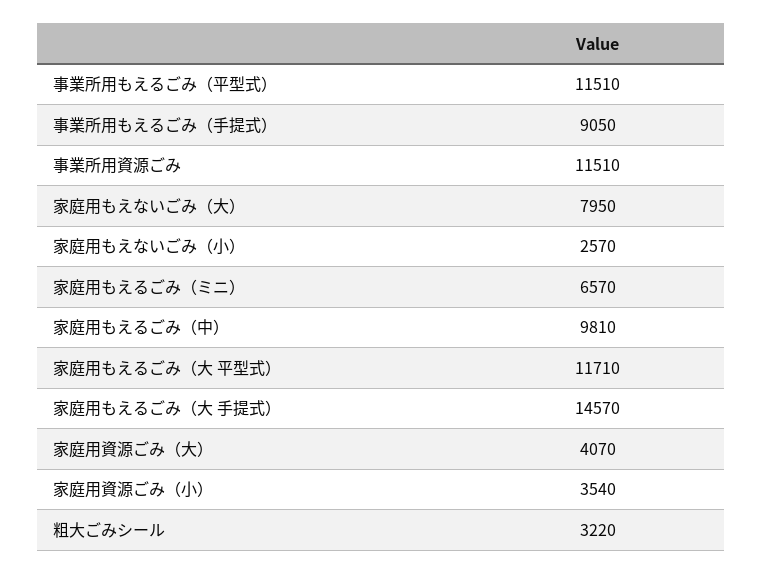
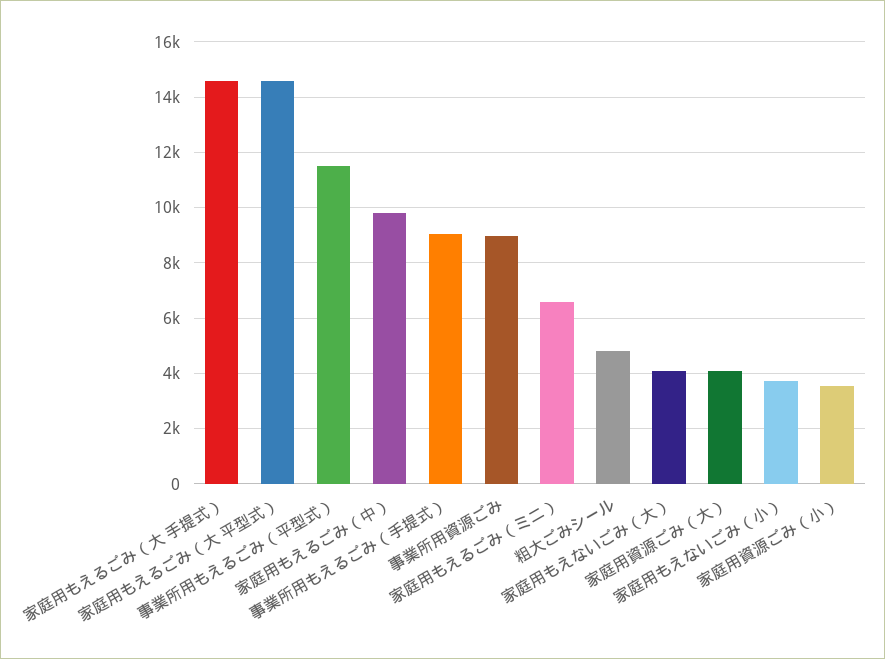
  {
    "事業所用もえるごみ（平型式）": 11510,
    "事業所用もえるごみ（手提式）": 9050,
-   "事業所用資源ごみ": 11510,
+   "事業所用資源ごみ": 9000,
-   "家庭用もえないごみ（大）": 7950,
+   "家庭用もえないごみ（大）": 4000,
-   "家庭用もえないごみ（小）": 2570,
+   "家庭用もえないごみ（小）": 3750,
    "家庭用もえるごみ（ミニ）": 6570,
    "家庭用もえるごみ（中）": 9810,
-   "家庭用もえるごみ（大 平型式）": 11710,
+   "家庭用もえるごみ（大 平型式）": 14500,
    "家庭用もえるごみ（大 手提式）": 14570,
    "家庭用資源ごみ（大）": 4070,
    "家庭用資源ごみ（小）": 3540,
-   "粗大ごみシール": 3220
+   "粗大ごみシール": 4750
  }

